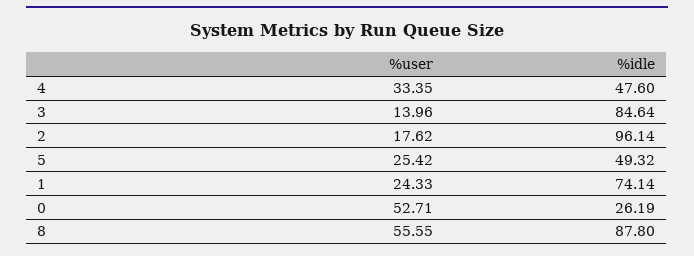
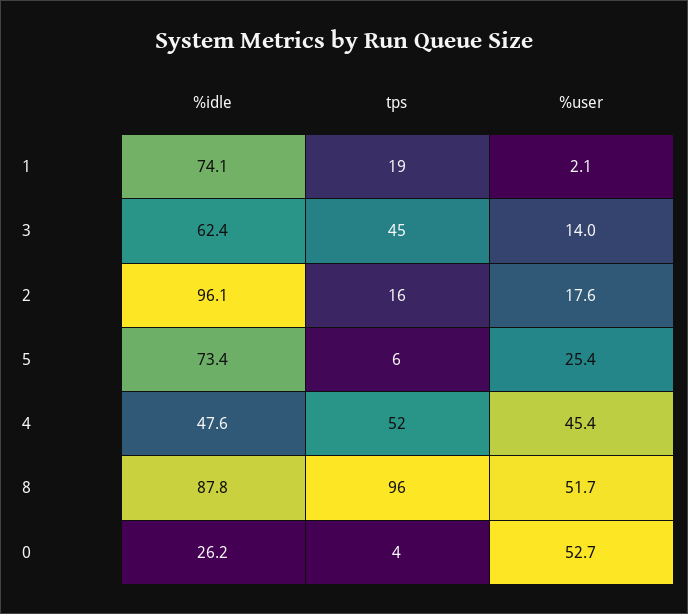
  {
    "%user": {
-     "4": 33.35,
+     "4": 45.4,
      "3": 13.96,
      "2": 17.62,
      "5": 25.42,
-     "1": 24.33,
+     "1": 2.1,
      "0": 52.71,
-     "8": 55.55
+     "8": 51.7
    },
    "%idle": {
      "4": 47.6,
-     "3": 84.64,
+     "3": 62.4,
      "2": 96.14,
-     "5": 49.32,
+     "5": 73.4,
      "1": 74.14,
      "0": 26.19,
      "8": 87.8
-   }
+   },
+   "tps": {
+     "1": 19,
+     "3": 45,
+     "2": 16,
+     "5": 6,
+     "4": 52,
+     "8": 96,
+     "0": 4
+   }
  }

